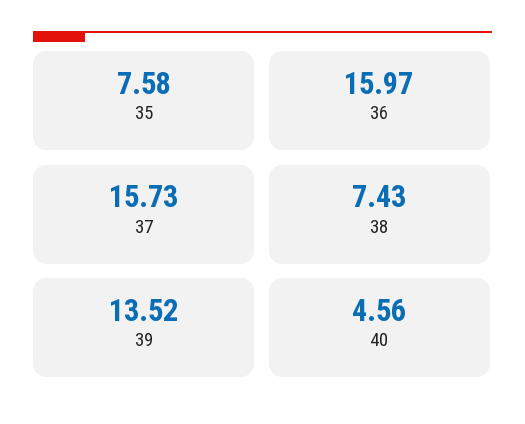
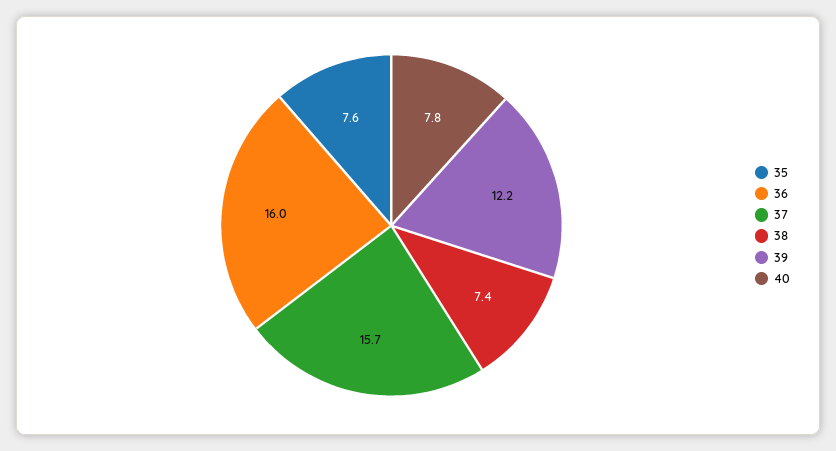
  {
    "35": 7.58,
    "36": 15.97,
    "37": 15.73,
    "38": 7.43,
-   "39": 13.52,
+   "39": 12.2,
-   "40": 4.56
+   "40": 7.8
  }

